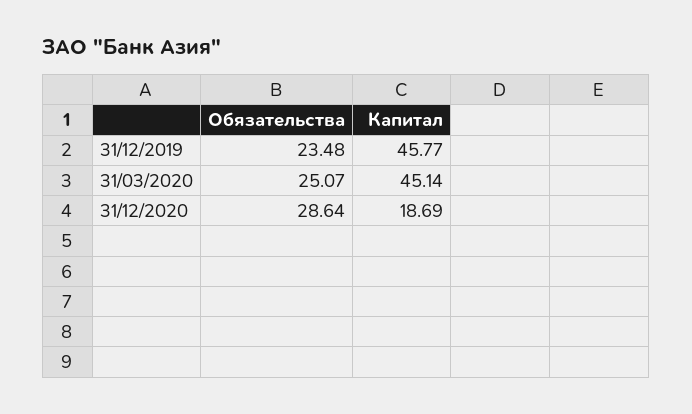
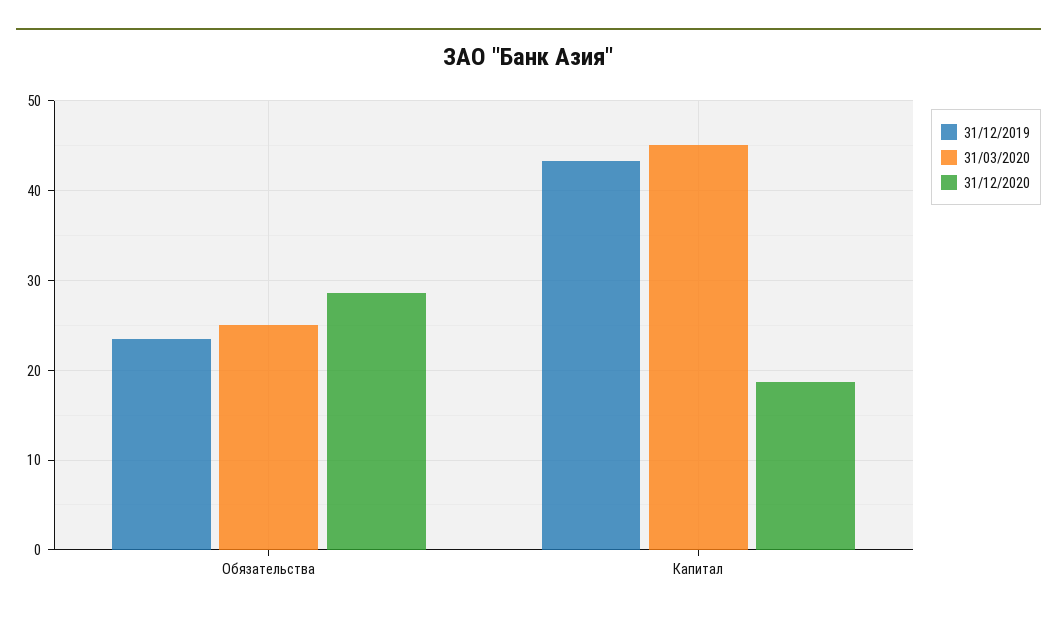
  {
    "31/12/2019": {
      "Обязательства": 23.48,
-     "Капитал": 45.77
+     "Капитал": 43
    },
    "31/03/2020": {
      "Обязательства": 25.07,
      "Капитал": 45.14
    },
    "31/12/2020": {
      "Обязательства": 28.64,
      "Капитал": 18.69
    }
  }

